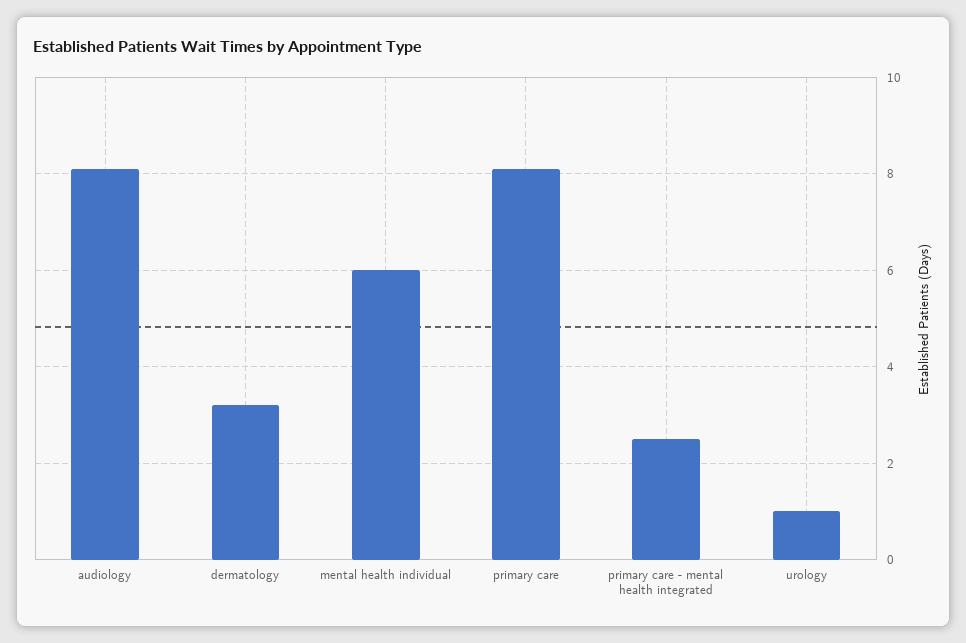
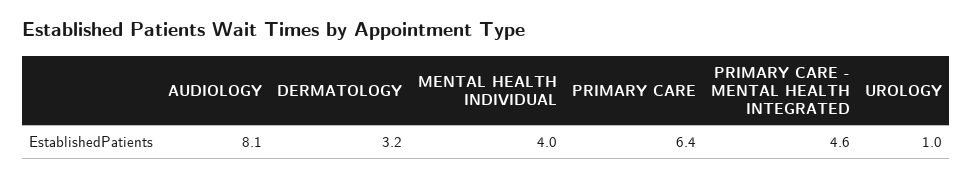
  {
    "audiology": 8.1,
    "dermatology": 3.2,
-   "mental health individual": 6,
+   "mental health individual": 4,
-   "primary care": 8,
+   "primary care": 6.4,
-   "primary care - mental health integrated": 2.5,
+   "primary care - mental health integrated": 4.6,
    "urology": 1
  }

